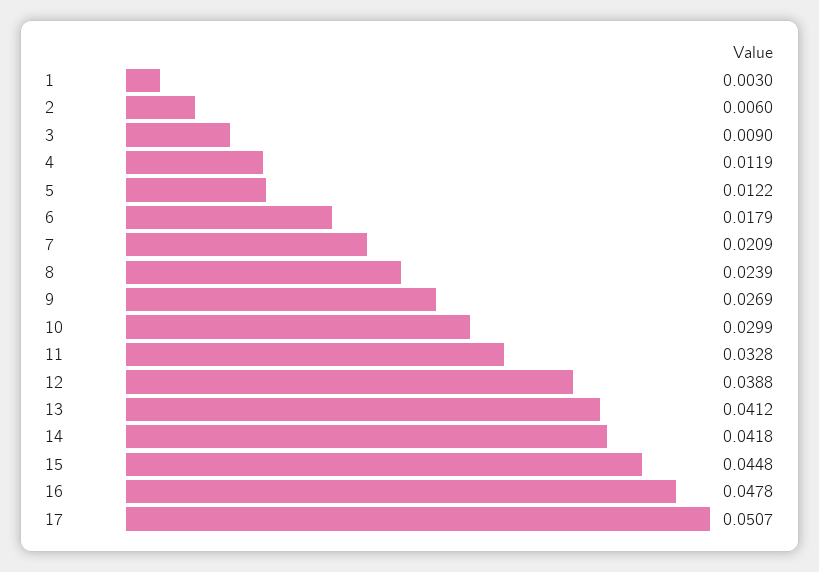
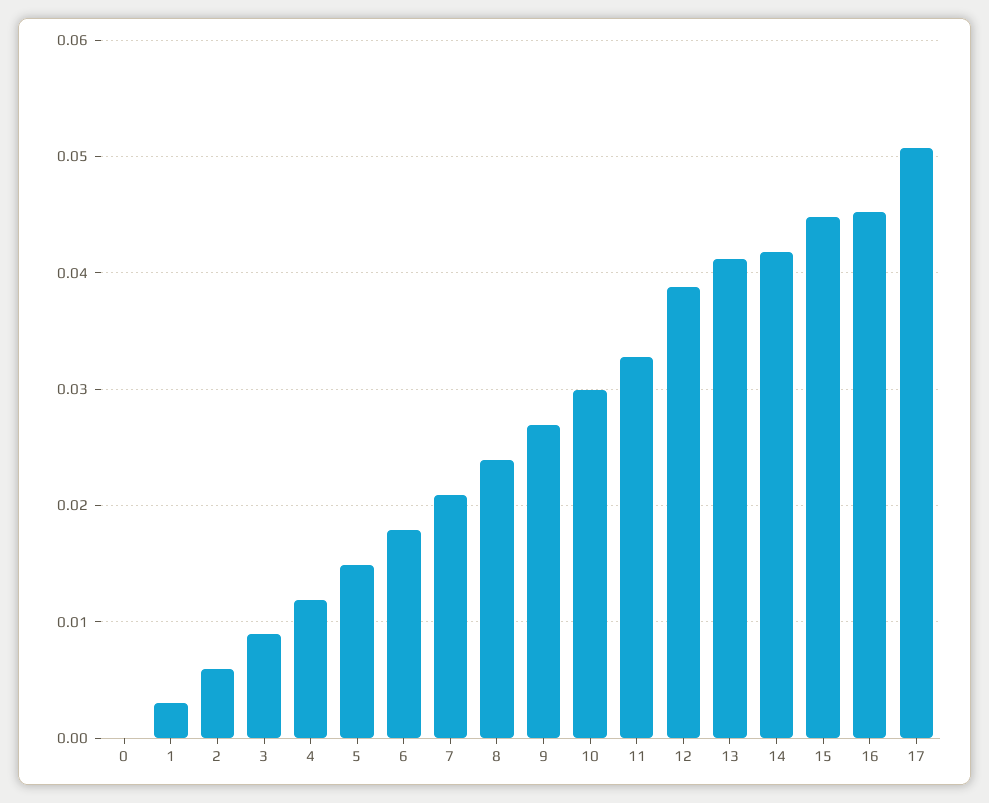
  {
    "1": 0.003,
    "2": 0.006,
    "3": 0.009,
    "4": 0.0119,
-   "5": 0.0122,
+   "5": 0.015,
    "6": 0.0179,
    "7": 0.0209,
    "8": 0.0239,
    "9": 0.0269,
    "10": 0.0299,
    "11": 0.0328,
    "12": 0.0388,
    "13": 0.0412,
    "14": 0.0418,
    "15": 0.0448,
-   "16": 0.0478,
+   "16": 0.045,
-   "17": 0.0507
+   "17": 0.0507,
+   "0": 0
  }

